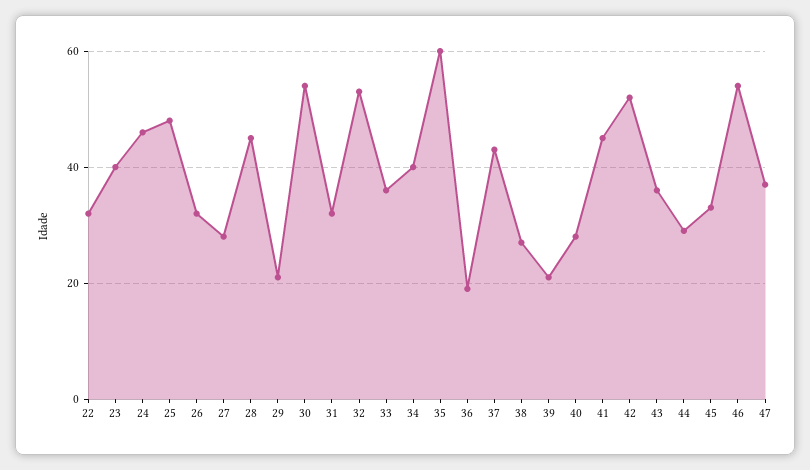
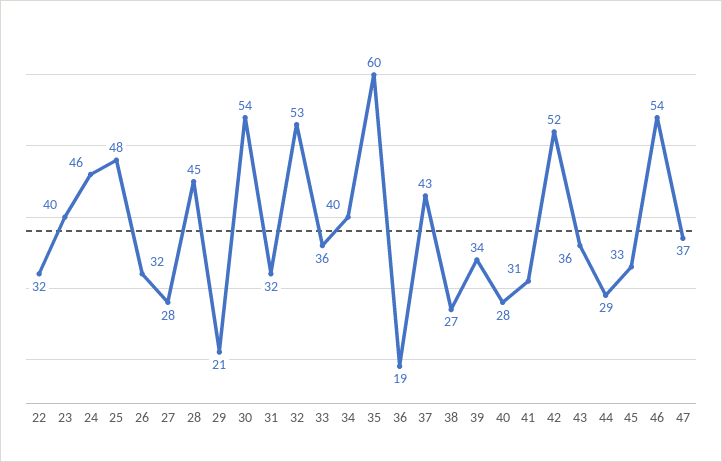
  {
    "22": 32,
    "23": 40,
    "24": 46,
    "25": 48,
    "26": 32,
    "27": 28,
    "28": 45,
    "29": 21,
    "30": 54,
    "31": 32,
    "32": 53,
    "33": 36,
    "34": 40,
    "35": 60,
    "36": 19,
    "37": 43,
    "38": 27,
-   "39": 20,
+   "39": 34,
    "40": 28,
-   "41": 45,
+   "41": 31,
    "42": 52,
    "43": 36,
    "44": 29,
    "45": 33,
    "46": 54,
    "47": 37
  }

